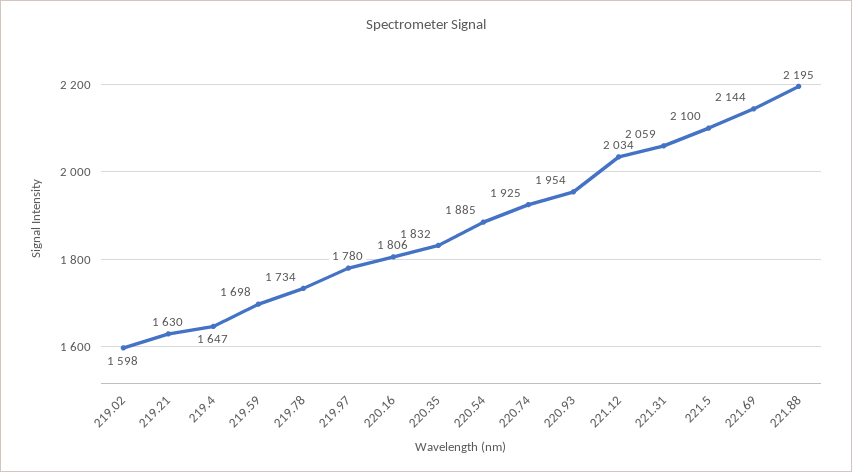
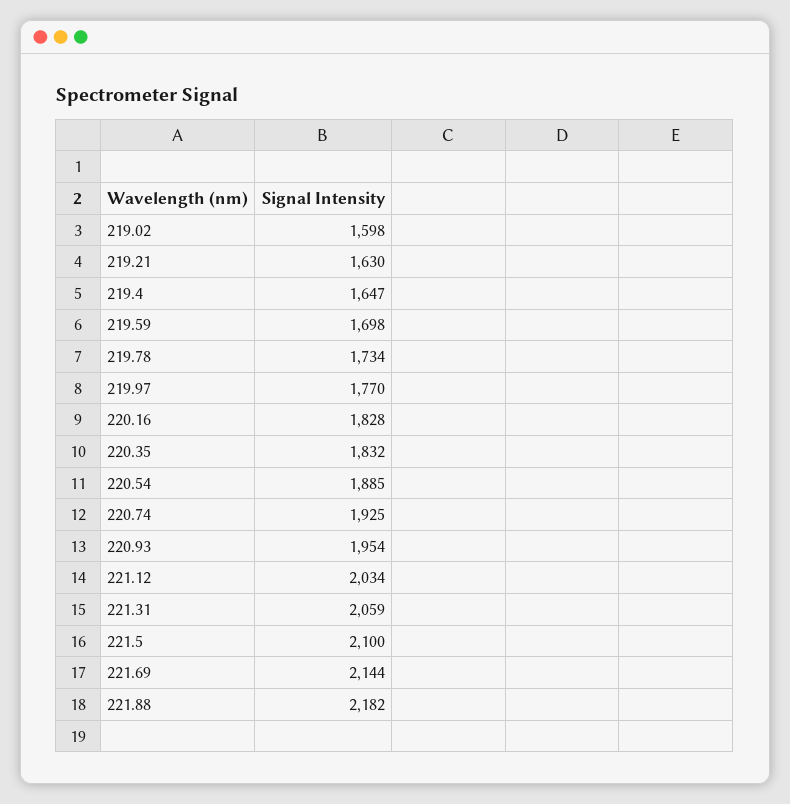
  {
    "219.02": 1598,
    "219.21": 1630,
    "219.4": 1647,
    "219.59": 1698,
    "219.78": 1734,
-   "219.97": 1780,
+   "219.97": 1770,
-   "220.16": 1806,
+   "220.16": 1828,
    "220.35": 1832,
    "220.54": 1885,
    "220.74": 1925,
    "220.93": 1954,
    "221.12": 2034,
    "221.31": 2059,
    "221.5": 2100,
    "221.69": 2144,
-   "221.88": 2195
+   "221.88": 2182
  }

